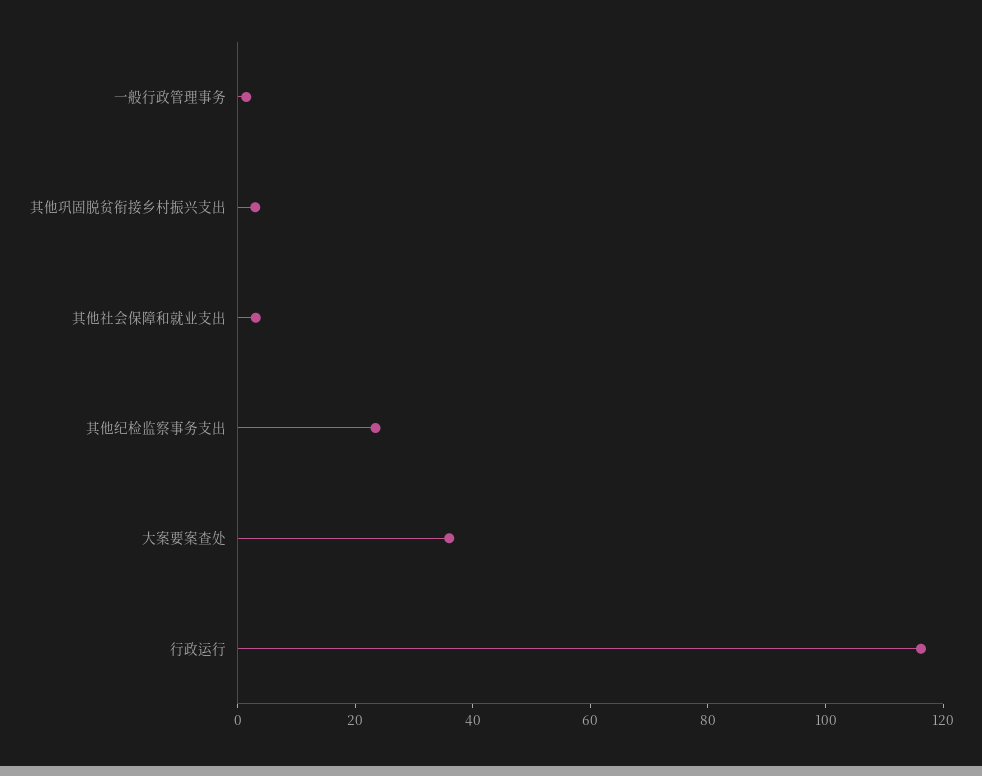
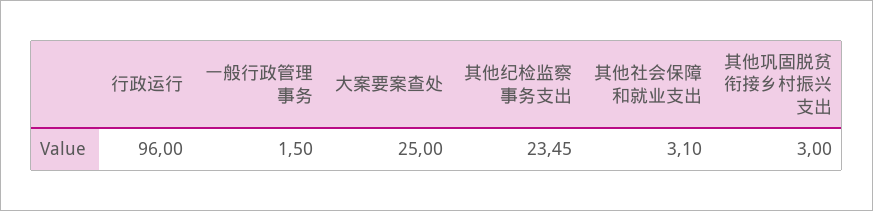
  {
    "一般行政管理事务": 1.5,
    "其他巩固脱贫衔接乡村振兴支出": 3,
    "其他社会保障和就业支出": 3.1,
    "其他纪检监察事务支出": 23.45,
-   "大案要案查处": 35,
+   "大案要案查处": 25,
-   "行政运行": 115
+   "行政运行": 96
  }

